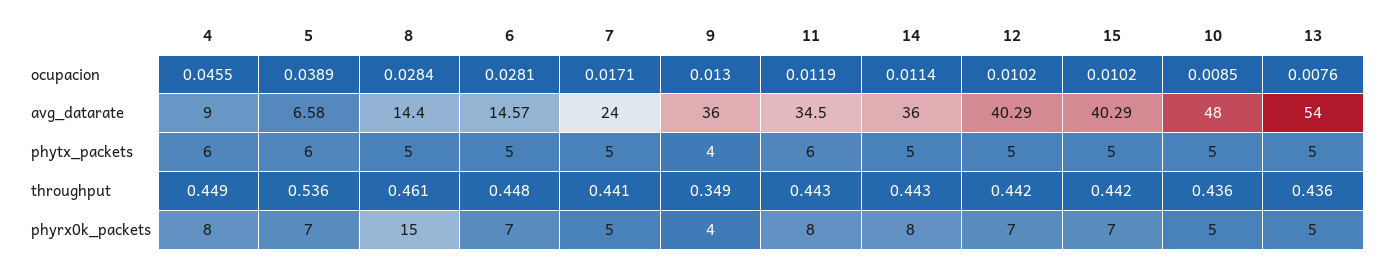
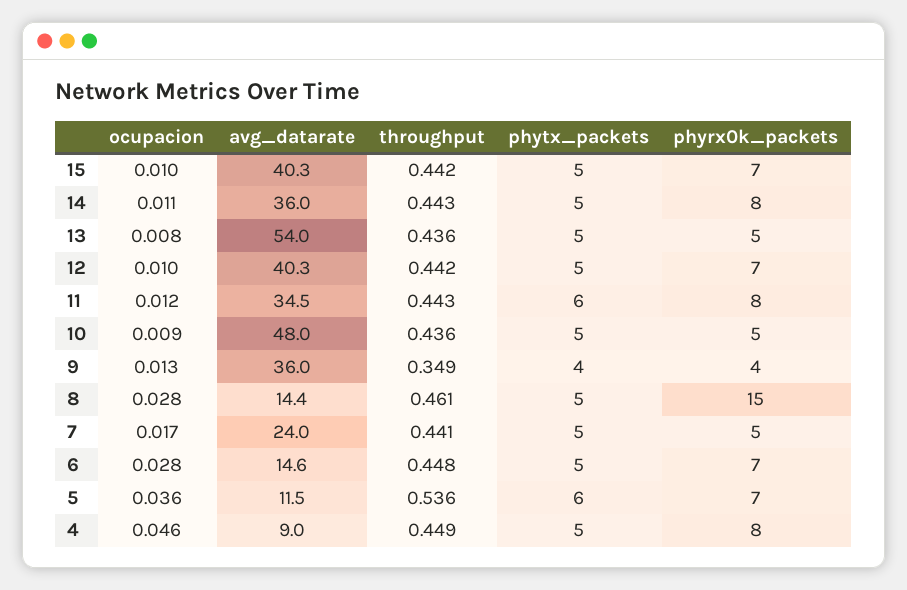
  {
    "4": {
      "ocupacion": 0.0455,
      "avg_datarate": 9,
-     "phytx_packets": 6,
+     "phytx_packets": 5,
      "throughput": 0.449,
      "phyrx0k_packets": 8
    },
    "5": {
-     "ocupacion": 0.0389,
+     "ocupacion": 0.036,
-     "avg_datarate": 6.58,
+     "avg_datarate": 11.5,
      "phytx_packets": 6,
      "throughput": 0.536,
      "phyrx0k_packets": 7
    },
    "8": {
      "ocupacion": 0.0284,
      "avg_datarate": 14.4,
      "phytx_packets": 5,
      "throughput": 0.461,
      "phyrx0k_packets": 15
    },
    "6": {
      "ocupacion": 0.0281,
      "avg_datarate": 14.57,
      "phytx_packets": 5,
      "throughput": 0.448,
      "phyrx0k_packets": 7
    },
    "7": {
      "ocupacion": 0.0171,
      "avg_datarate": 24,
      "phytx_packets": 5,
      "throughput": 0.441,
      "phyrx0k_packets": 5
    },
    "9": {
      "ocupacion": 0.013,
      "avg_datarate": 36,
      "phytx_packets": 4,
      "throughput": 0.349,
      "phyrx0k_packets": 4
    },
    "11": {
      "ocupacion": 0.0119,
      "avg_datarate": 34.5,
      "phytx_packets": 6,
      "throughput": 0.443,
      "phyrx0k_packets": 8
    },
    "14": {
      "ocupacion": 0.0114,
      "avg_datarate": 36,
      "phytx_packets": 5,
      "throughput": 0.443,
      "phyrx0k_packets": 8
    },
    "12": {
      "ocupacion": 0.0102,
      "avg_datarate": 40.29,
      "phytx_packets": 5,
      "throughput": 0.442,
      "phyrx0k_packets": 7
    },
    "15": {
      "ocupacion": 0.0102,
      "avg_datarate": 40.29,
      "phytx_packets": 5,
      "throughput": 0.442,
      "phyrx0k_packets": 7
    },
    "10": {
      "ocupacion": 0.0085,
      "avg_datarate": 48,
      "phytx_packets": 5,
      "throughput": 0.436,
      "phyrx0k_packets": 5
    },
    "13": {
      "ocupacion": 0.0076,
      "avg_datarate": 54,
      "phytx_packets": 5,
      "throughput": 0.436,
      "phyrx0k_packets": 5
    }
  }

